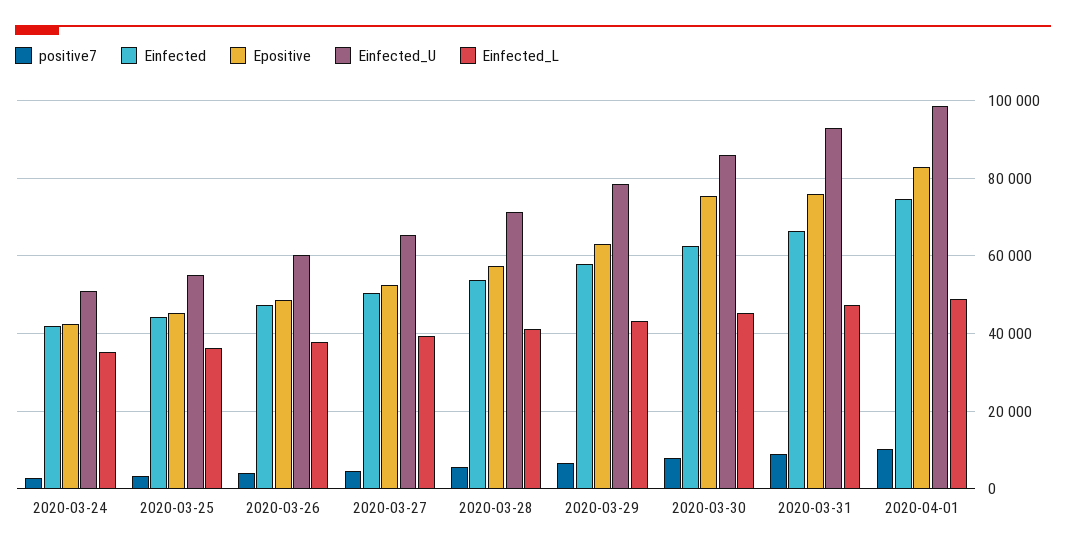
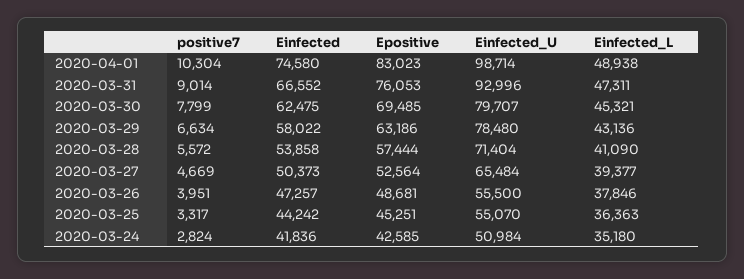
  {
    "positive7": {
      "2020-03-24": 2824,
      "2020-03-25": 3317,
      "2020-03-26": 3951,
      "2020-03-27": 4669,
      "2020-03-28": 5572,
      "2020-03-29": 6634,
      "2020-03-30": 7799,
      "2020-03-31": 9014,
      "2020-04-01": 10304
    },
    "Einfected": {
      "2020-03-24": 41836,
      "2020-03-25": 44242,
      "2020-03-26": 47257,
      "2020-03-27": 50373,
      "2020-03-28": 53858,
      "2020-03-29": 58022,
      "2020-03-30": 62475,
      "2020-03-31": 66552,
      "2020-04-01": 74580
    },
    "Epositive": {
      "2020-03-24": 42585,
      "2020-03-25": 45251,
      "2020-03-26": 48681,
      "2020-03-27": 52564,
      "2020-03-28": 57444,
      "2020-03-29": 63186,
-     "2020-03-30": 76000,
+     "2020-03-30": 69485,
      "2020-03-31": 76053,
      "2020-04-01": 83023
    },
    "Einfected_U": {
      "2020-03-24": 50984,
      "2020-03-25": 55070,
-     "2020-03-26": 60000,
+     "2020-03-26": 55500,
      "2020-03-27": 65484,
      "2020-03-28": 71404,
      "2020-03-29": 78480,
-     "2020-03-30": 86000,
+     "2020-03-30": 79707,
      "2020-03-31": 92996,
      "2020-04-01": 98714
    },
    "Einfected_L": {
      "2020-03-24": 35180,
      "2020-03-25": 36363,
      "2020-03-26": 37846,
      "2020-03-27": 39377,
      "2020-03-28": 41090,
      "2020-03-29": 43136,
      "2020-03-30": 45321,
      "2020-03-31": 47311,
      "2020-04-01": 48938
    }
  }

